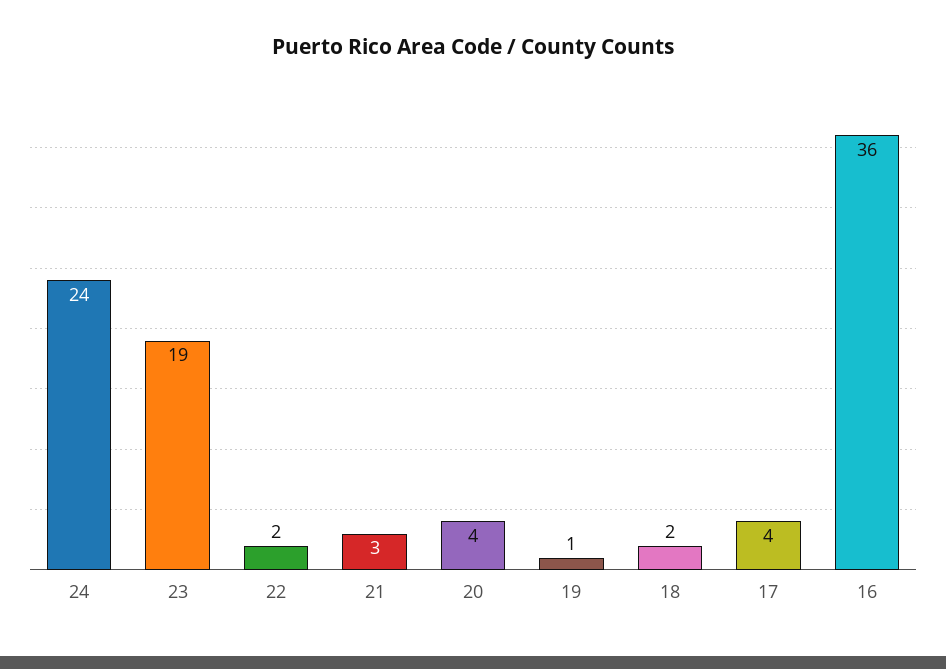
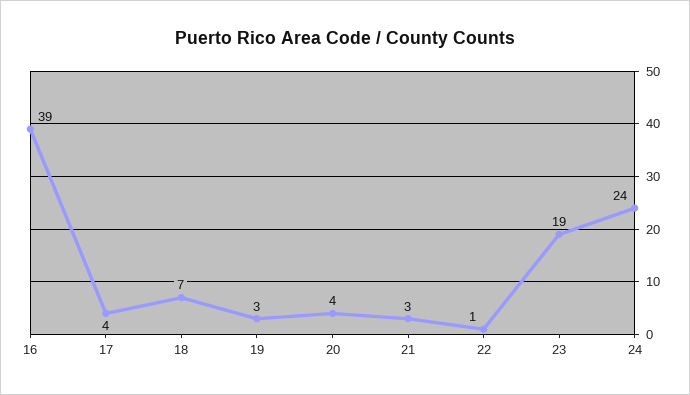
  {
    "24": 24,
    "23": 19,
-   "22": 2,
+   "22": 1,
    "21": 3,
    "20": 4,
-   "19": 1,
+   "19": 3,
-   "18": 2,
+   "18": 7,
    "17": 4,
-   "16": 36
+   "16": 39
  }

